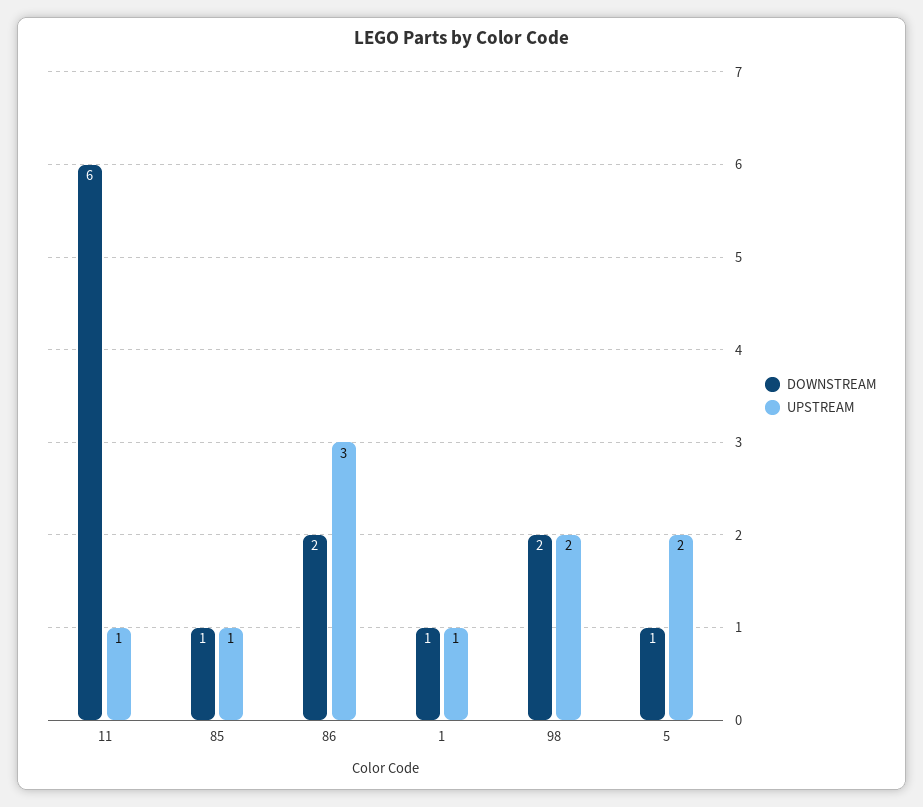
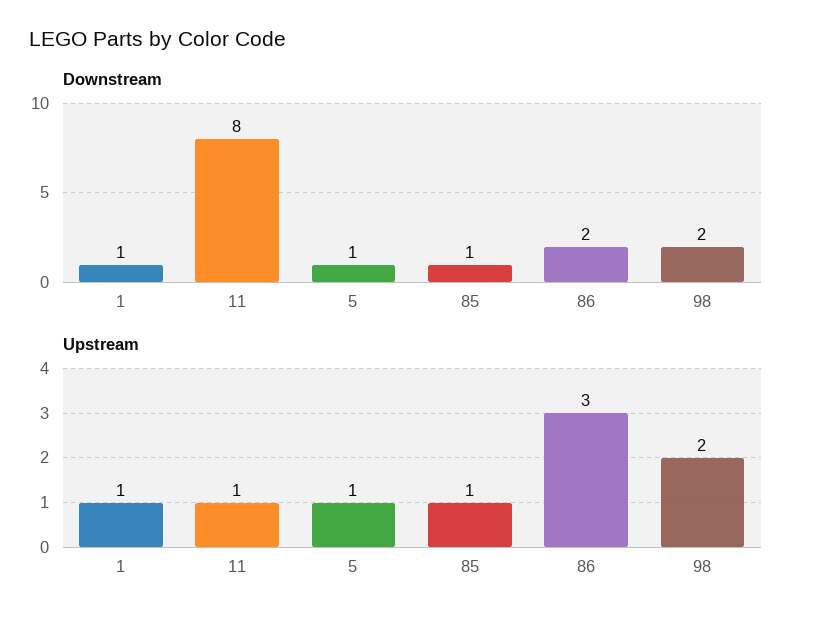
  {
    "DOWNSTREAM": {
-     "11": 6,
+     "11": 8,
      "85": 1,
      "86": 2,
      "1": 1,
      "98": 2,
      "5": 1
    },
    "UPSTREAM": {
      "11": 1,
      "85": 1,
      "86": 3,
      "1": 1,
      "98": 2,
-     "5": 2
+     "5": 1
    }
  }

